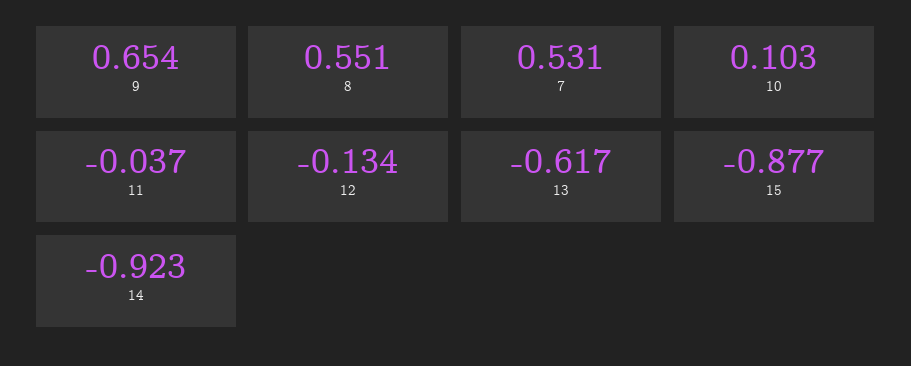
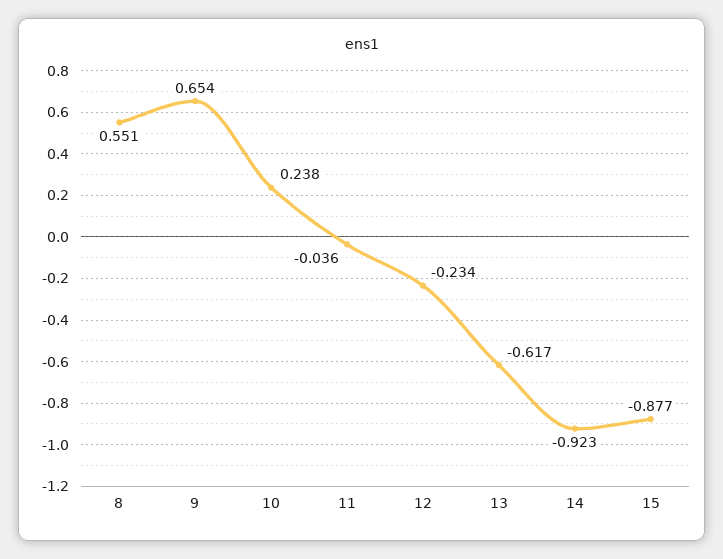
  {
    "9": 0.654,
    "8": 0.551,
-   "7": 0.531,
-   "10": 0.103,
+   "10": 0.238,
-   "11": -0.037,
+   "11": -0.036,
-   "12": -0.134,
+   "12": -0.234,
    "13": -0.617,
    "15": -0.877,
    "14": -0.923
  }

